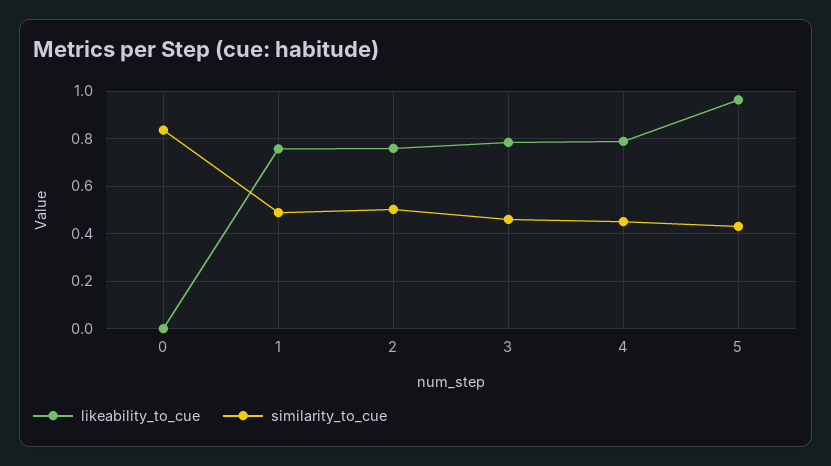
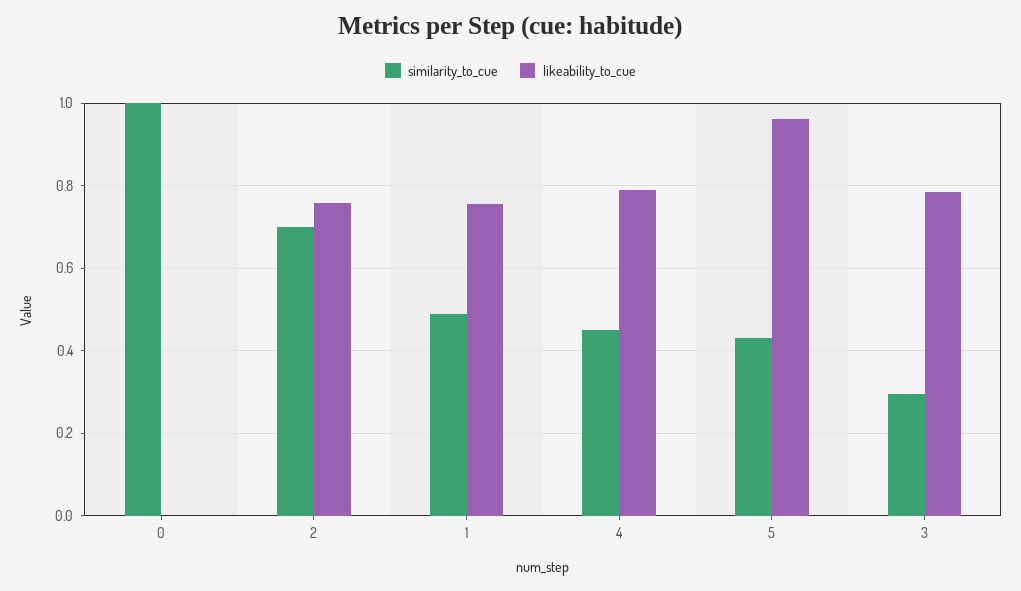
  {
    "likeability_to_cue": {
      "0": 0,
      "1": 0.76,
      "2": 0.76,
      "3": 0.78,
      "4": 0.78,
      "5": 0.96
    },
    "similarity_to_cue": {
-     "0": 0.85,
+     "0": 1,
      "1": 0.48,
-     "2": 0.5,
+     "2": 0.7,
-     "3": 0.45,
+     "3": 0.3,
      "4": 0.46,
      "5": 0.44
    }
  }

